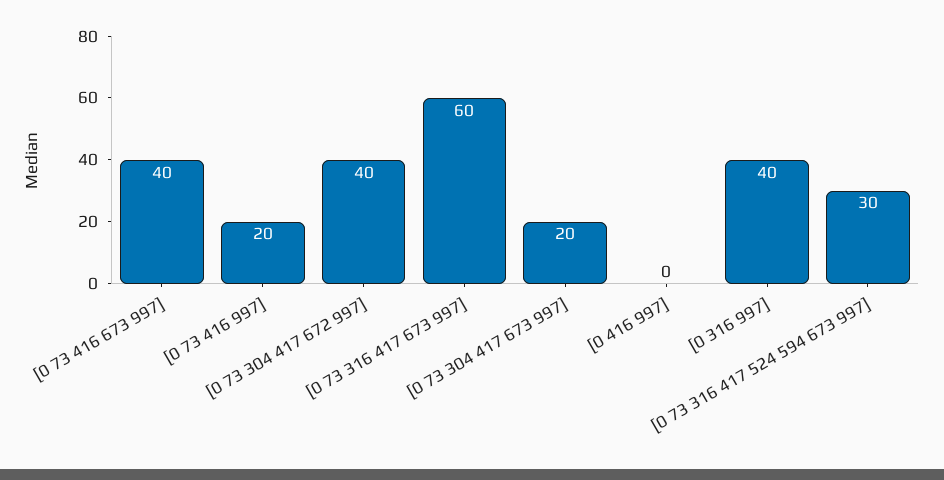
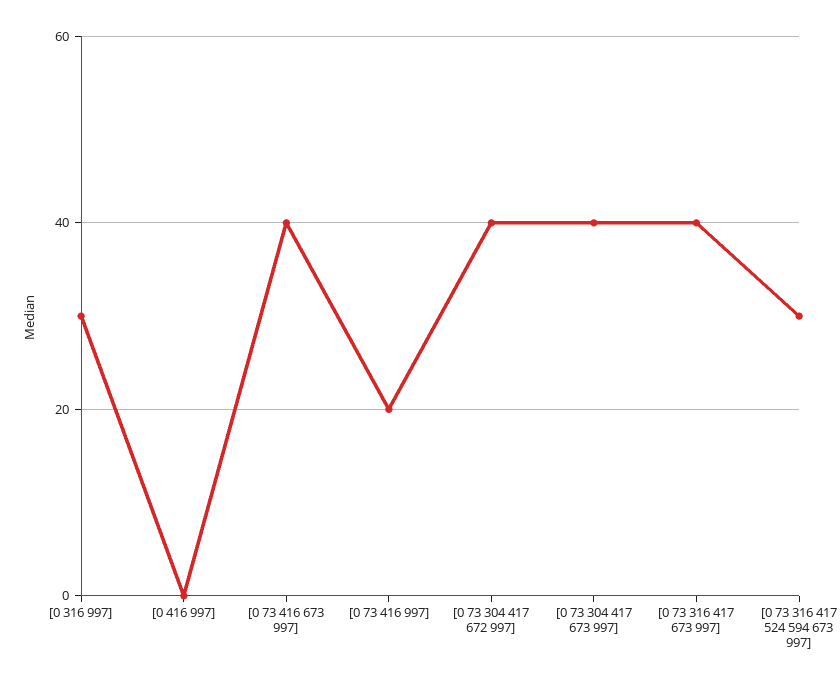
  {
    "[0 73 416 673 997]": 40,
    "[0 73 416 997]": 20,
    "[0 73 304 417 672 997]": 40,
-   "[0 73 316 417 673 997]": 60,
+   "[0 73 316 417 673 997]": 40,
-   "[0 73 304 417 673 997]": 20,
+   "[0 73 304 417 673 997]": 40,
    "[0 416 997]": 0,
-   "[0 316 997]": 40,
+   "[0 316 997]": 30,
    "[0 73 316 417 524 594 673 997]": 30
  }

